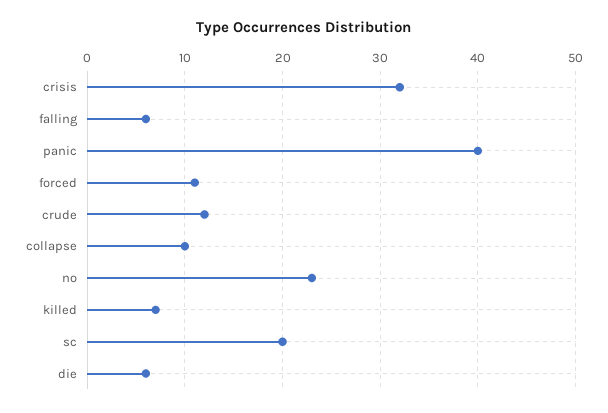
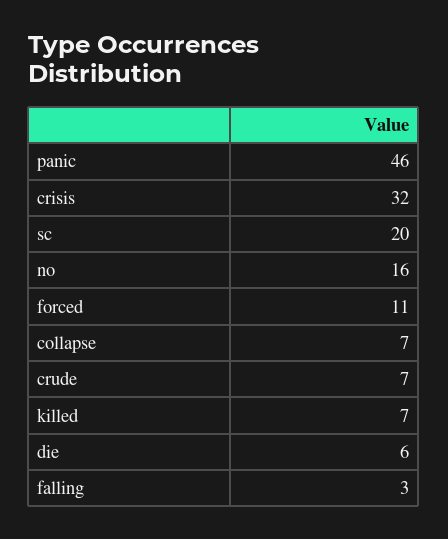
  {
    "crisis": 32,
-   "falling": 6,
+   "falling": 3,
-   "panic": 40,
+   "panic": 46,
    "forced": 11,
-   "crude": 12,
+   "crude": 7,
-   "collapse": 10,
+   "collapse": 7,
-   "no": 23,
+   "no": 16,
    "killed": 7,
    "sc": 20,
    "die": 6
  }

